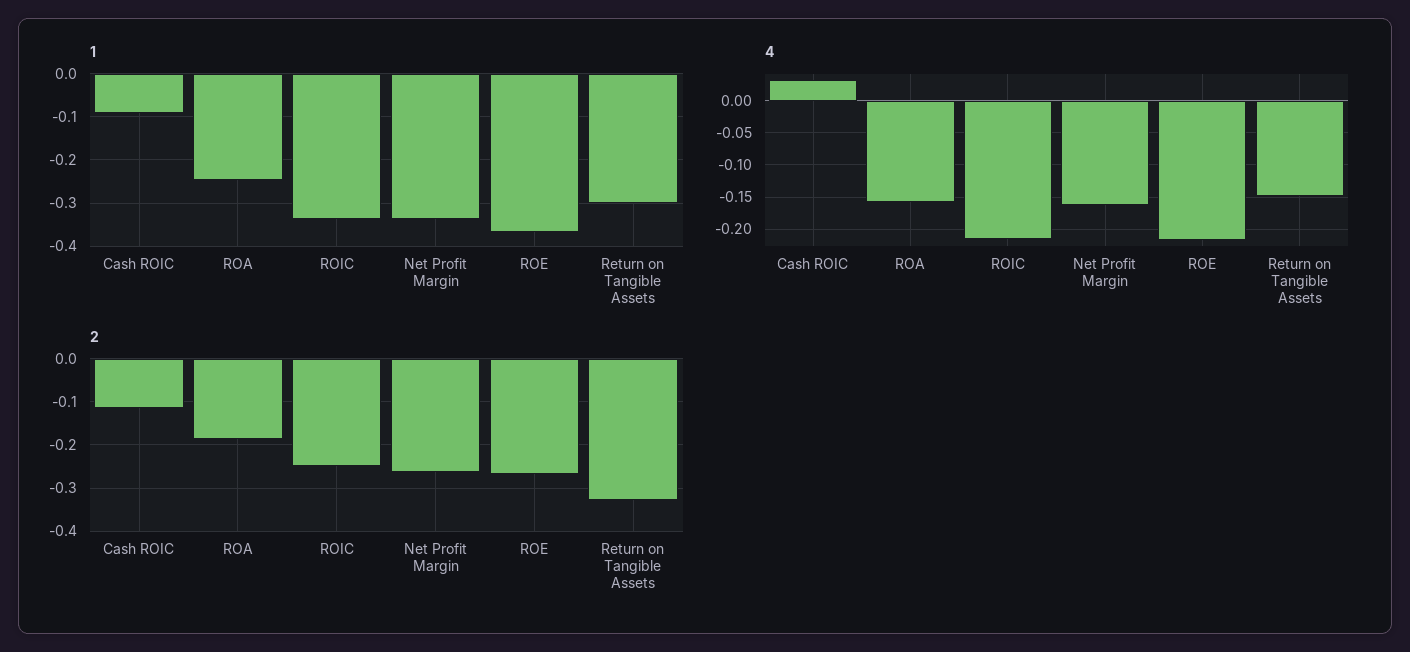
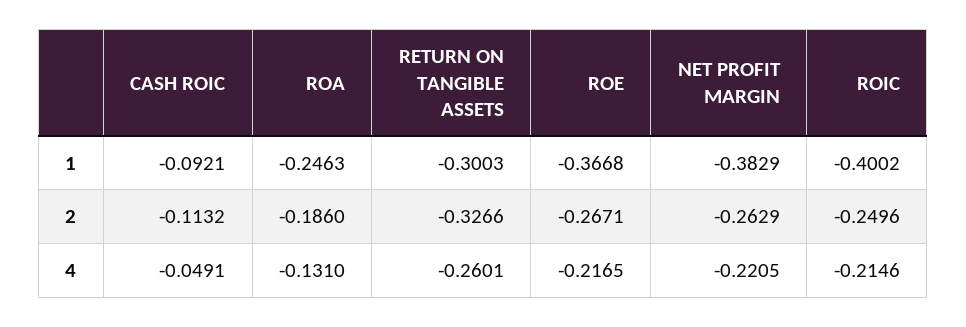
  {
    "1": {
      "Cash ROIC": -0.0921,
      "ROA": -0.2463,
-     "ROIC": -0.34,
+     "ROIC": -0.4002,
-     "Net Profit Margin": -0.34,
+     "Net Profit Margin": -0.3829,
      "ROE": -0.3668,
      "Return on Tangible Assets": -0.3003
    },
    "4": {
-     "Cash ROIC": 0.03,
+     "Cash ROIC": -0.0491,
-     "ROA": -0.16,
+     "ROA": -0.131,
      "ROIC": -0.2146,
-     "Net Profit Margin": -0.16,
+     "Net Profit Margin": -0.2205,
      "ROE": -0.2165,
-     "Return on Tangible Assets": -0.15
+     "Return on Tangible Assets": -0.2601
    },
    "2": {
      "Cash ROIC": -0.1132,
      "ROA": -0.186,
      "ROIC": -0.2496,
      "Net Profit Margin": -0.2629,
      "ROE": -0.2671,
      "Return on Tangible Assets": -0.3266
    }
  }

